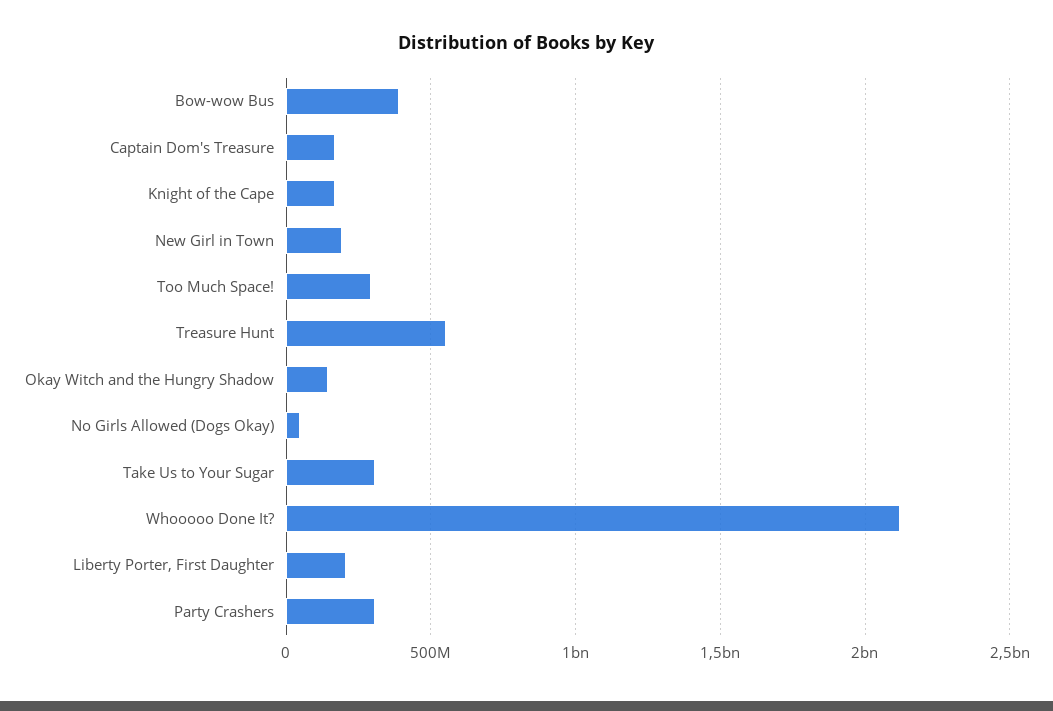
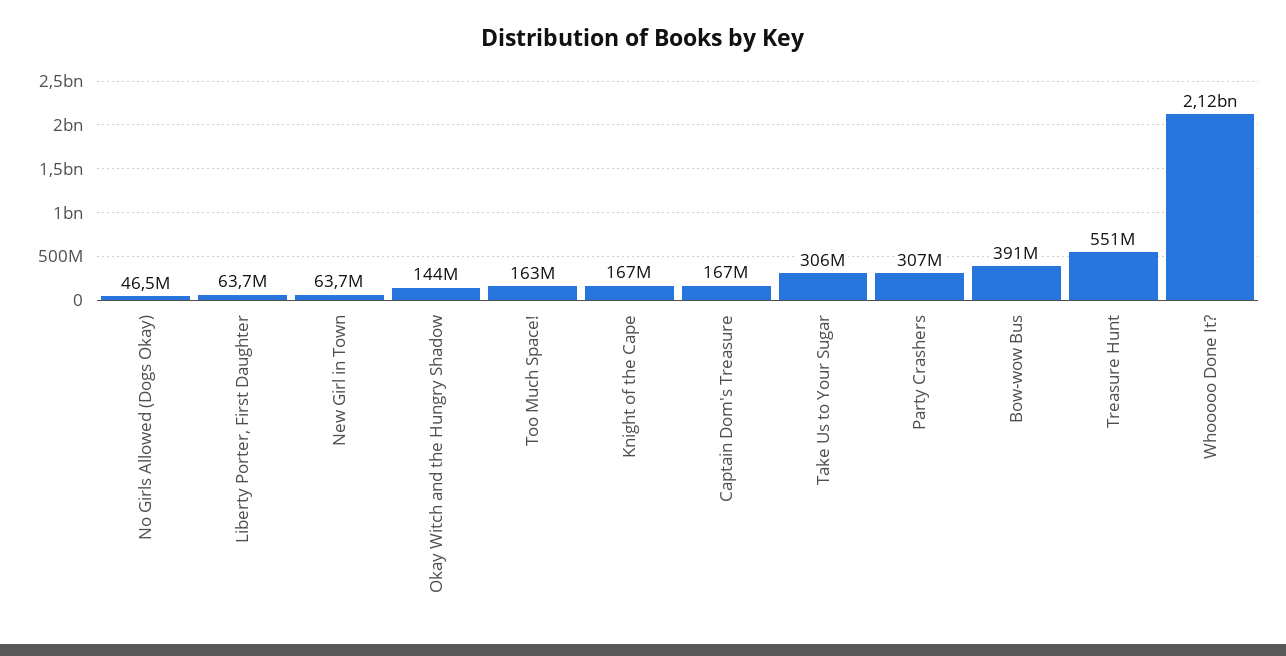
  {
    "Bow-wow Bus": 391000000,
    "Captain Dom's Treasure": 167000000,
    "Knight of the Cape": 167000000,
-   "New Girl in Town": 200000000,
+   "New Girl in Town": 63700000,
-   "Too Much Space!": 300000000,
+   "Too Much Space!": 163000000,
    "Treasure Hunt": 551000000,
    "Okay Witch and the Hungry Shadow": 144000000,
    "No Girls Allowed (Dogs Okay)": 46500000,
    "Take Us to Your Sugar": 306000000,
    "Whooooo Done It?": 2120000000,
-   "Liberty Porter, First Daughter": 200000000,
+   "Liberty Porter, First Daughter": 63700000,
    "Party Crashers": 307000000
  }

